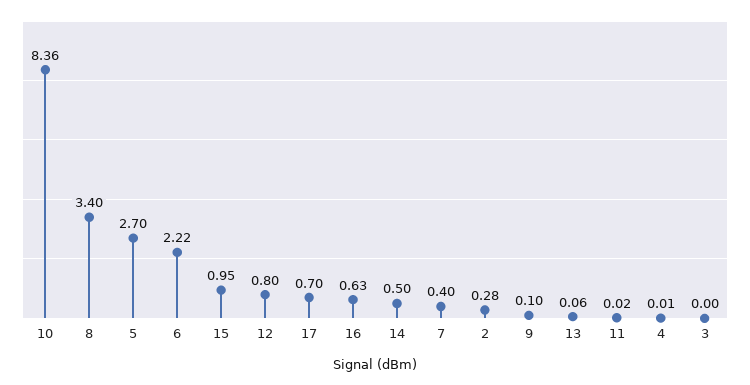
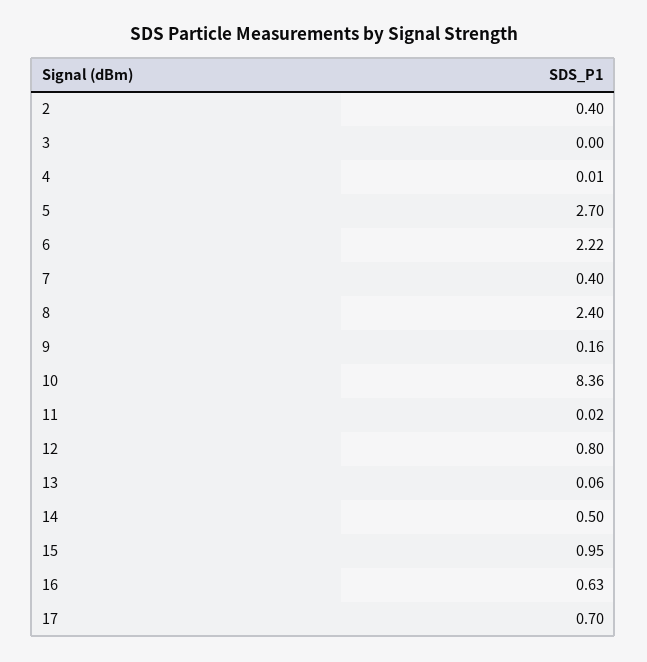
  {
    "10": 8.36,
-   "8": 3.4,
+   "8": 2.4,
    "5": 2.7,
    "6": 2.22,
    "15": 0.95,
    "12": 0.8,
    "17": 0.7,
    "16": 0.63,
    "14": 0.5,
    "7": 0.4,
-   "2": 0.28,
+   "2": 0.4,
-   "9": 0.1,
+   "9": 0.16,
    "13": 0.06,
    "11": 0.02,
    "4": 0.01,
    "3": 0
  }

